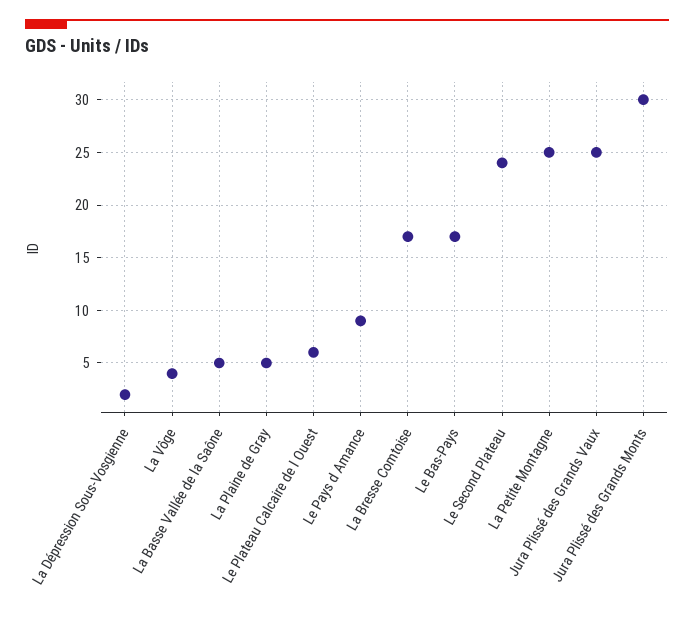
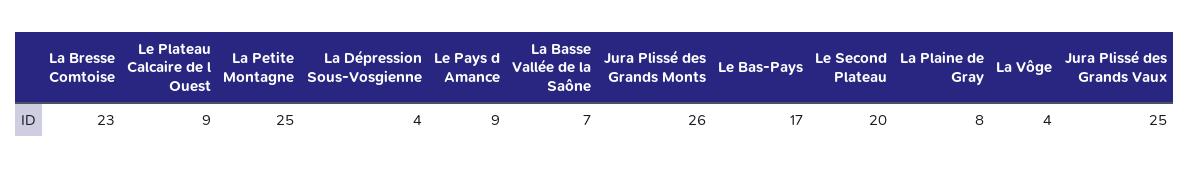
  {
-   "La Dépression Sous-Vosgienne": 2,
+   "La Dépression Sous-Vosgienne": 4,
    "La Vôge": 4,
-   "La Basse Vallée de la Saône": 5,
+   "La Basse Vallée de la Saône": 7,
-   "La Plaine de Gray": 5,
+   "La Plaine de Gray": 8,
-   "Le Plateau Calcaire de l Ouest": 6,
+   "Le Plateau Calcaire de l Ouest": 9,
    "Le Pays d Amance": 9,
-   "La Bresse Comtoise": 17,
+   "La Bresse Comtoise": 23,
    "Le Bas-Pays": 17,
-   "Le Second Plateau": 24,
+   "Le Second Plateau": 20,
    "La Petite Montagne": 25,
    "Jura Plissé des Grands Vaux": 25,
-   "Jura Plissé des Grands Monts": 30
+   "Jura Plissé des Grands Monts": 26
  }

